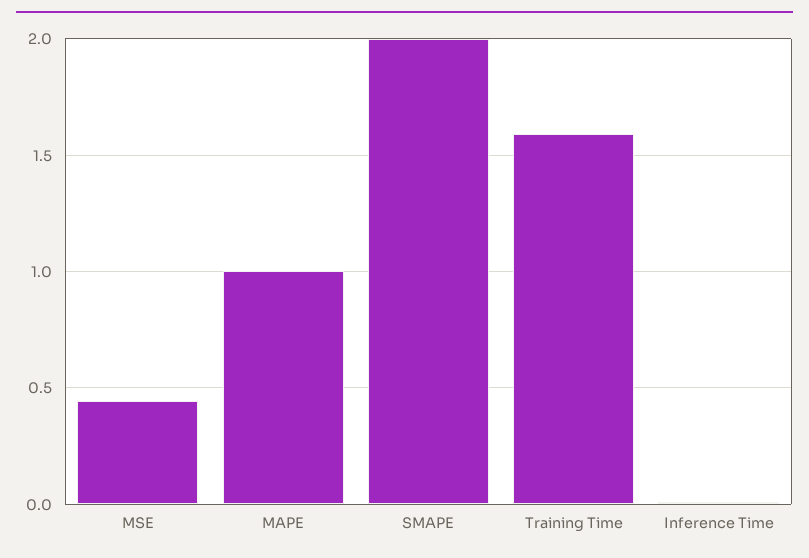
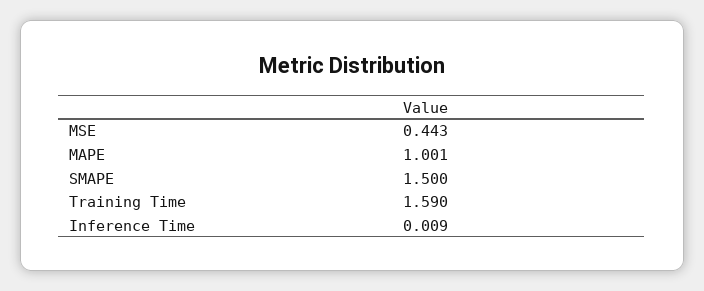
  {
    "MSE": 0.443,
    "MAPE": 1.001,
-   "SMAPE": 2,
+   "SMAPE": 1.5,
    "Training Time": 1.59,
    "Inference Time": 0.009
  }

